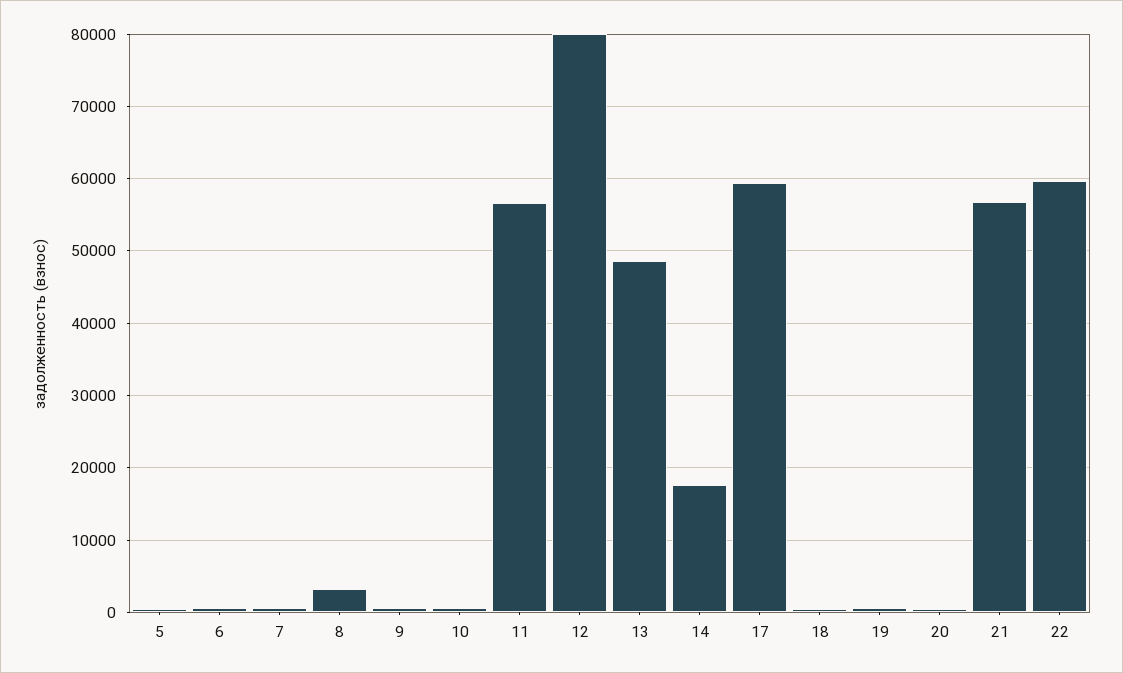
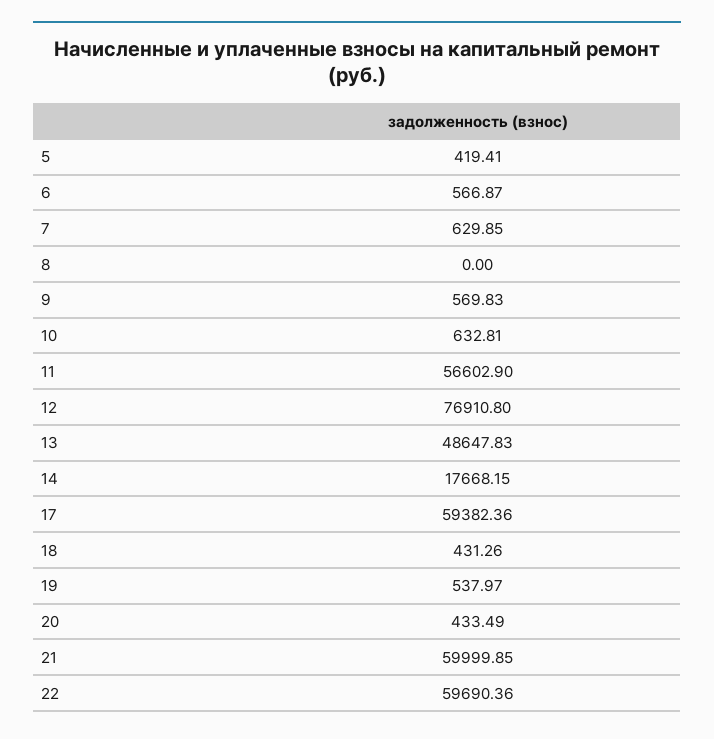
  {
    "5": 419.41,
    "6": 566.87,
    "7": 629.85,
-   "8": 3000,
+   "8": 0,
    "9": 569.83,
    "10": 632.81,
    "11": 56602.9,
-   "12": 80000,
+   "12": 76910.8,
    "13": 48647.83,
    "14": 17668.15,
    "17": 59382.36,
    "18": 431.26,
    "19": 537.97,
    "20": 433.49,
-   "21": 57000,
+   "21": 59999.85,
    "22": 59690.36
  }

